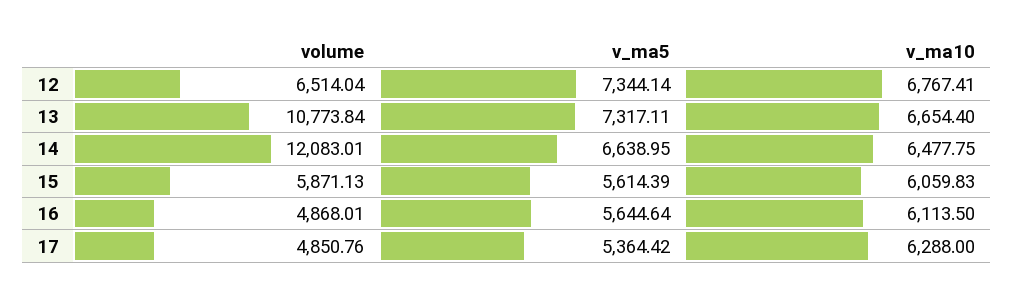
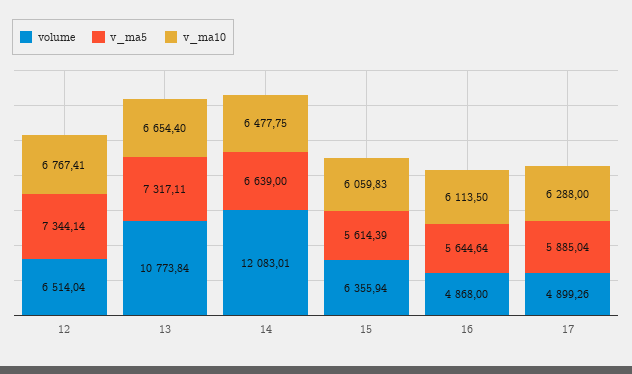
  {
    "volume": {
      "12": 6514.04,
      "13": 10773.84,
      "14": 12083.01,
-     "15": 5871.13,
+     "15": 6355.94,
-     "16": 4868.01,
+     "16": 4868,
-     "17": 4850.76
+     "17": 4899.26
    },
    "v_ma5": {
      "12": 7344.14,
      "13": 7317.11,
-     "14": 6638.95,
+     "14": 6639,
      "15": 5614.39,
      "16": 5644.64,
-     "17": 5364.42
+     "17": 5885.04
    },
    "v_ma10": {
      "12": 6767.41,
      "13": 6654.4,
      "14": 6477.75,
      "15": 6059.83,
      "16": 6113.5,
      "17": 6288
    }
  }

